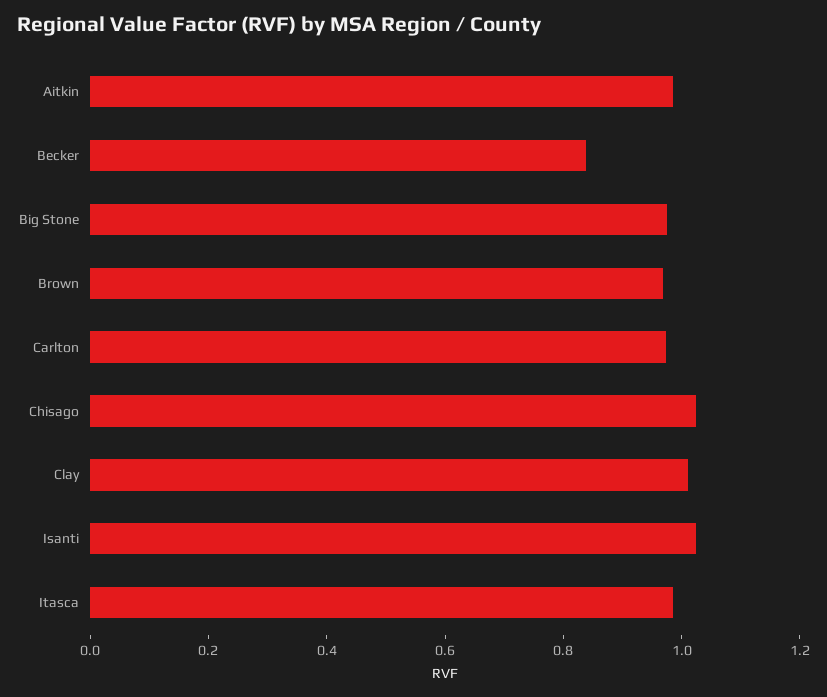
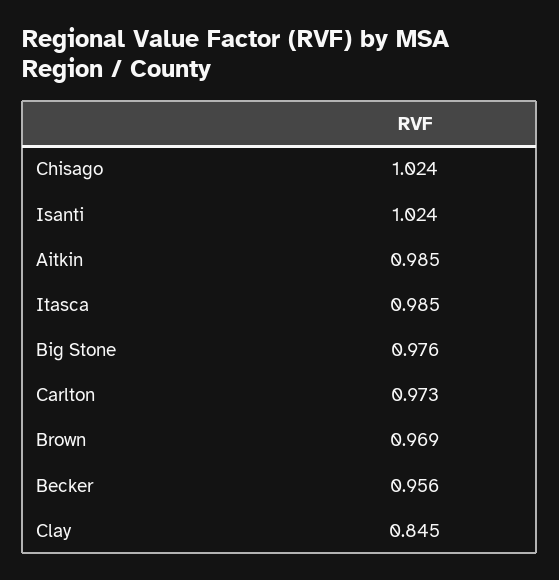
  {
    "Aitkin": 0.985,
-   "Becker": 0.85,
+   "Becker": 0.956,
    "Big Stone": 0.976,
    "Brown": 0.969,
    "Carlton": 0.973,
    "Chisago": 1.024,
-   "Clay": 1,
+   "Clay": 0.845,
    "Isanti": 1.024,
    "Itasca": 0.985
  }

